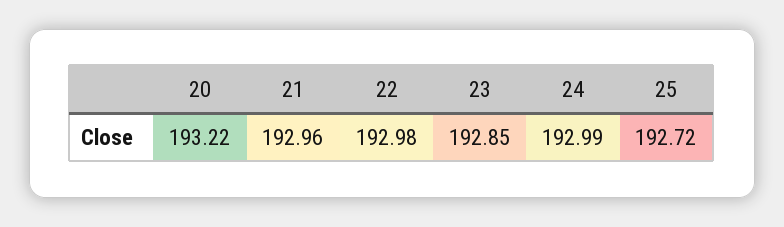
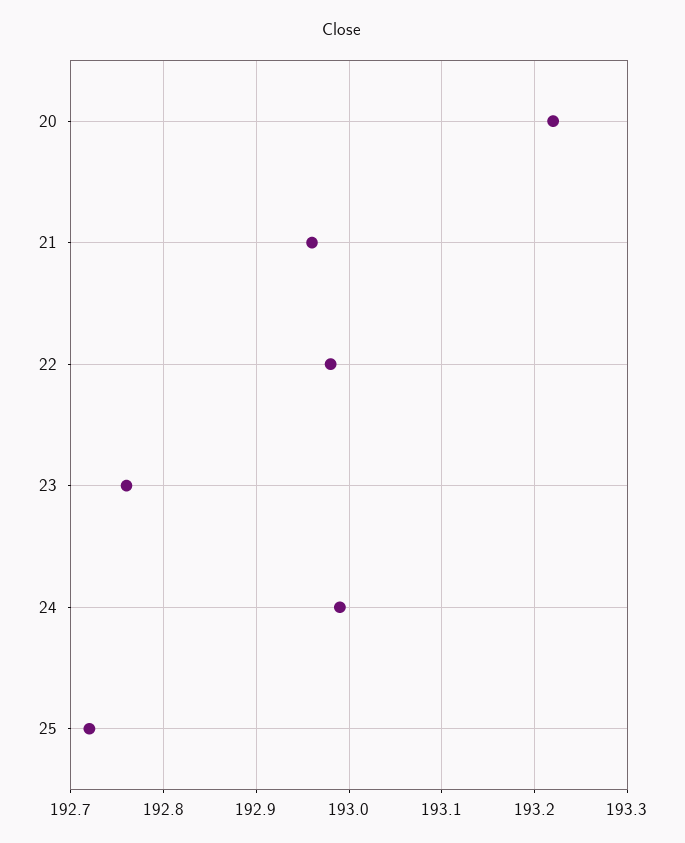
  {
    "20": 193.22,
    "21": 192.96,
    "22": 192.98,
-   "23": 192.85,
+   "23": 192.76,
    "24": 192.99,
    "25": 192.72
  }

